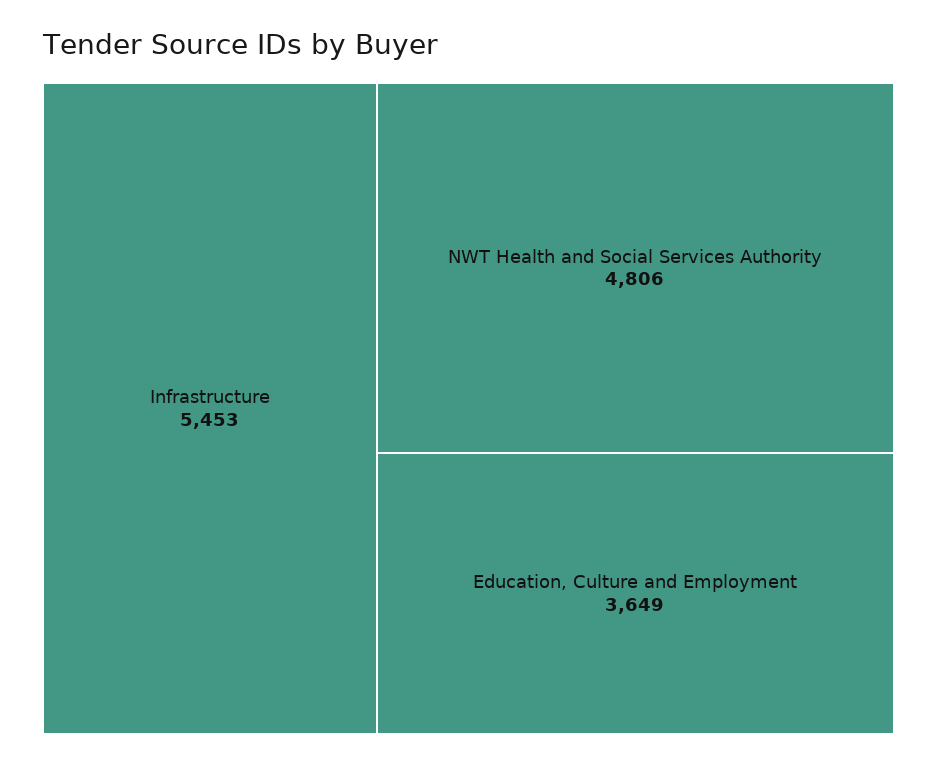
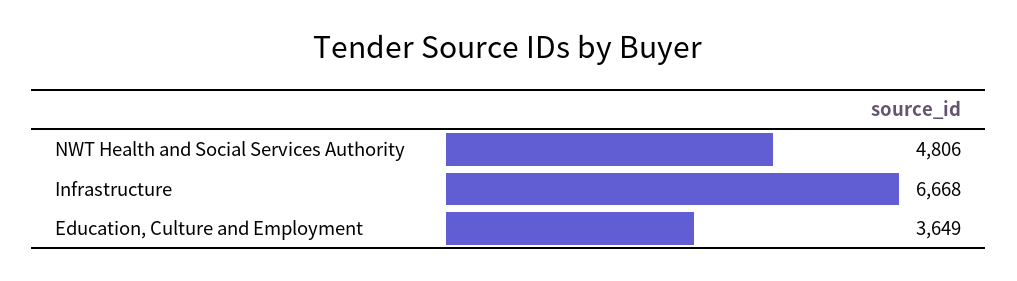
  {
-   "Infrastructure": 5453,
+   "Infrastructure": 6668,
    "NWT Health and Social Services Authority": 4806,
    "Education, Culture and Employment": 3649
  }

